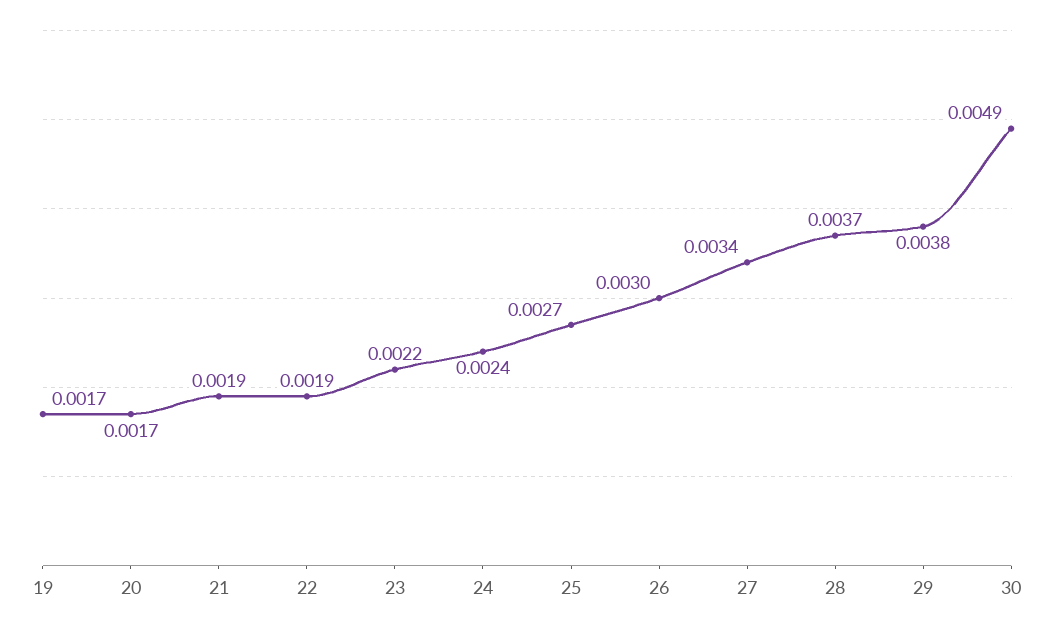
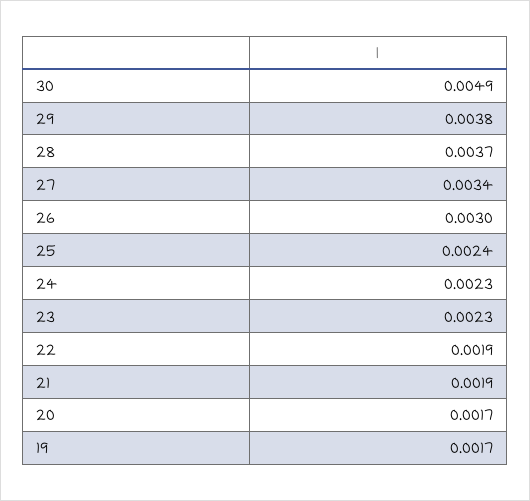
  {
    "19": 0.0017,
    "20": 0.0017,
    "21": 0.0019,
    "22": 0.0019,
-   "23": 0.0022,
+   "23": 0.0023,
-   "24": 0.0024,
+   "24": 0.0023,
-   "25": 0.0027,
+   "25": 0.0024,
    "26": 0.003,
    "27": 0.0034,
    "28": 0.0037,
    "29": 0.0038,
    "30": 0.0049
  }

